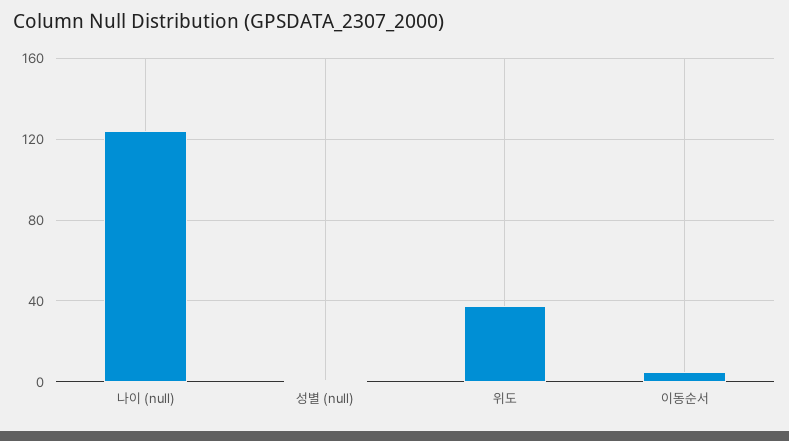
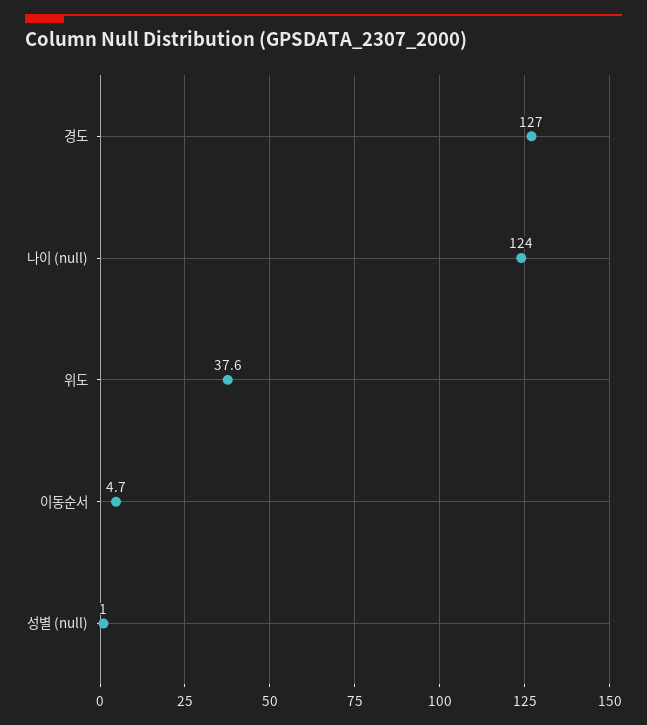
  {
    "나이 (null)": 124,
    "성별 (null)": 1,
    "위도": 37.6,
-   "이동순서": 4.7
+   "이동순서": 4.7,
+   "경도": 127
  }

